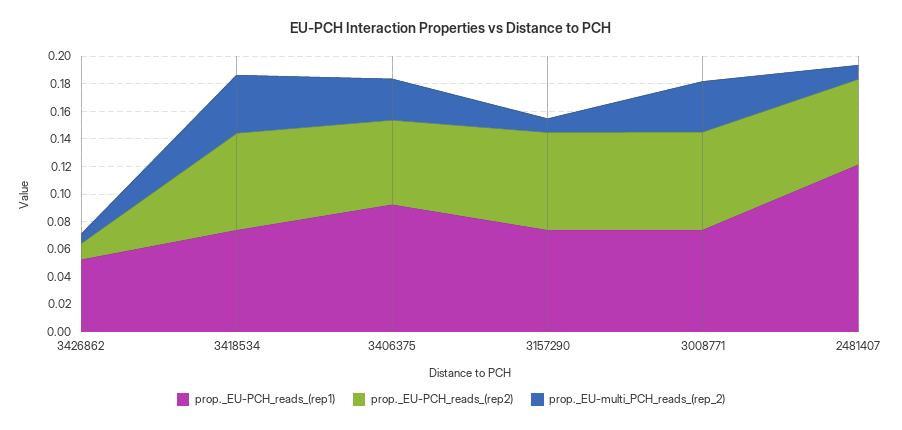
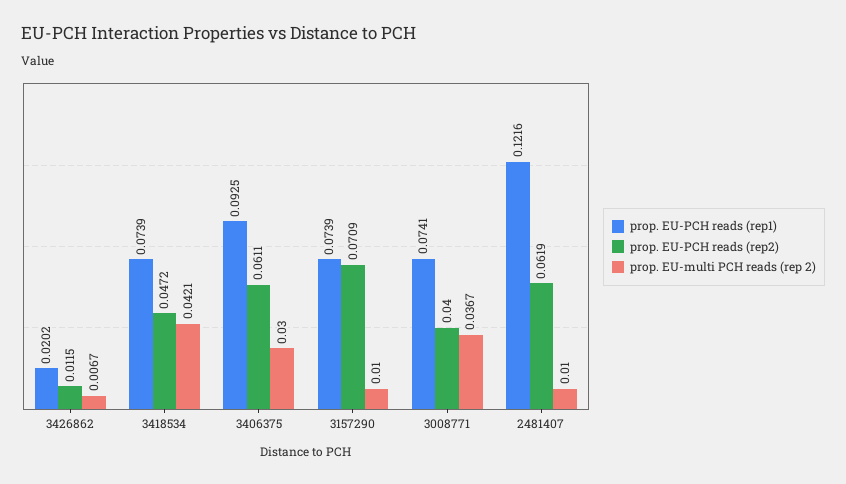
  {
    "prop._EU-PCH_reads_(rep1)": {
-     "3426862": 0.05,
+     "3426862": 0.0202,
      "3418534": 0.0739,
      "3406375": 0.0925,
      "3157290": 0.0739,
      "3008771": 0.0741,
      "2481407": 0.1216
    },
    "prop._EU-PCH_reads_(rep2)": {
      "3426862": 0.0115,
-     "3418534": 0.07,
+     "3418534": 0.0472,
      "3406375": 0.0611,
      "3157290": 0.0709,
-     "3008771": 0.07,
+     "3008771": 0.04,
      "2481407": 0.0619
    },
    "prop._EU-multi_PCH_reads_(rep_2)": {
      "3426862": 0.0067,
      "3418534": 0.0421,
      "3406375": 0.03,
      "3157290": 0.01,
      "3008771": 0.0367,
      "2481407": 0.01
    }
  }

